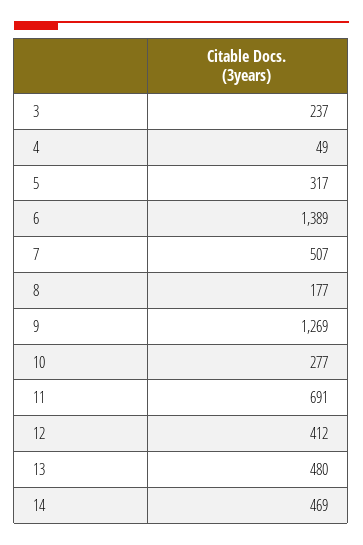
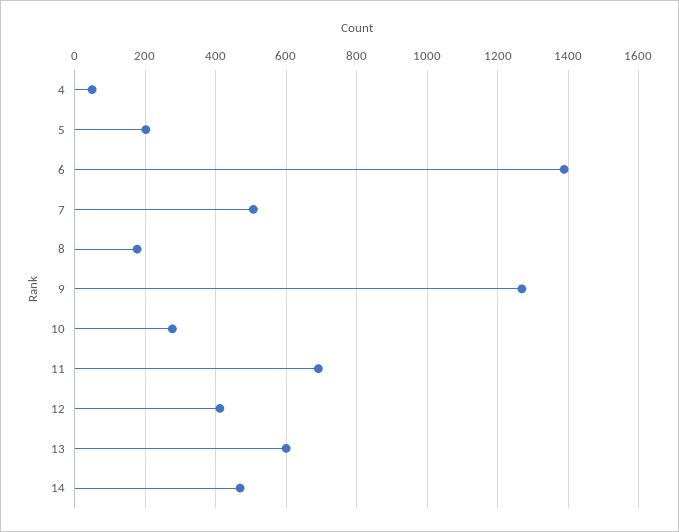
  {
-   "3": 237,
    "4": 49,
-   "5": 317,
+   "5": 200,
    "6": 1389,
    "7": 507,
    "8": 177,
    "9": 1269,
    "10": 277,
    "11": 691,
    "12": 412,
-   "13": 480,
+   "13": 600,
    "14": 469
  }

